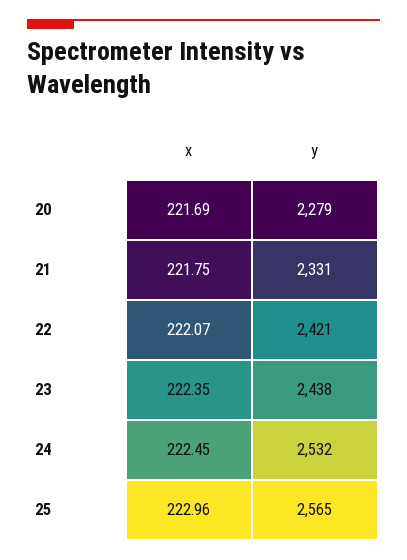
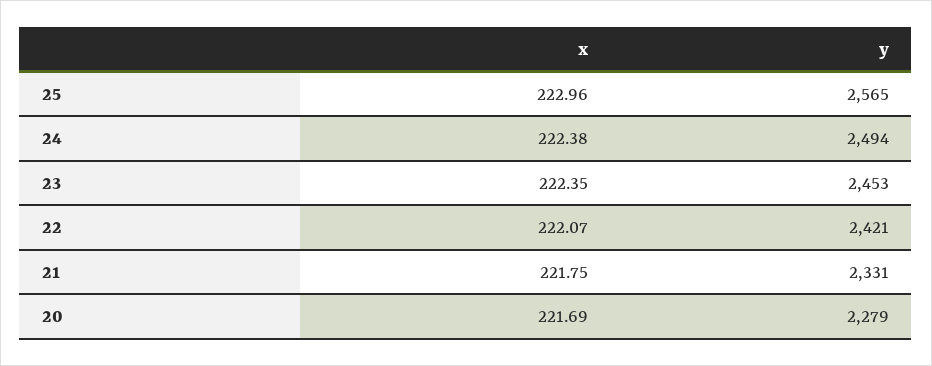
  {
    "x": {
      "20": 221.69,
      "21": 221.75,
      "22": 222.07,
      "23": 222.35,
-     "24": 222.45,
+     "24": 222.38,
      "25": 222.96
    },
    "y": {
      "20": 2279,
      "21": 2331,
      "22": 2421,
-     "23": 2438,
+     "23": 2453,
-     "24": 2532,
+     "24": 2494,
      "25": 2565
    }
  }

